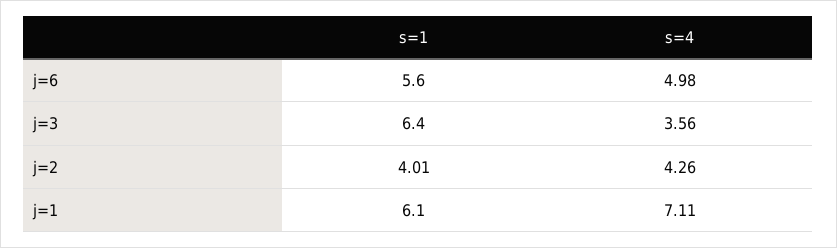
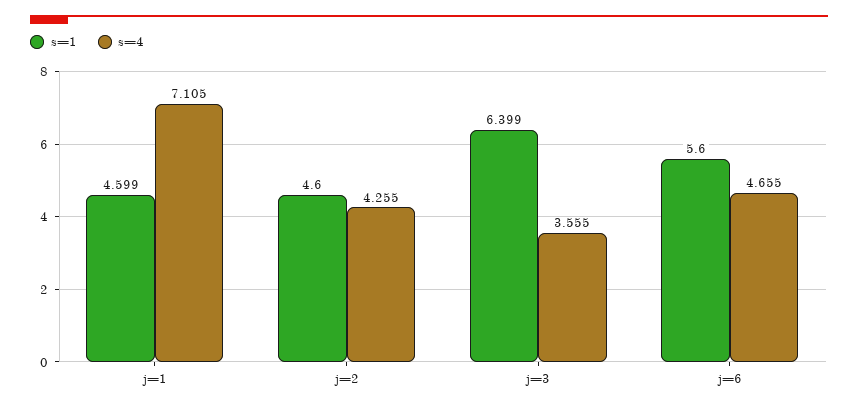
  {
    "s=1": {
      "j=6": 5.6,
      "j=3": 6.399,
-     "j=2": 4.01,
+     "j=2": 4.6,
-     "j=1": 6.1
+     "j=1": 4.599
    },
    "s=4": {
-     "j=6": 4.98,
+     "j=6": 4.655,
      "j=3": 3.555,
      "j=2": 4.255,
      "j=1": 7.105
    }
  }

